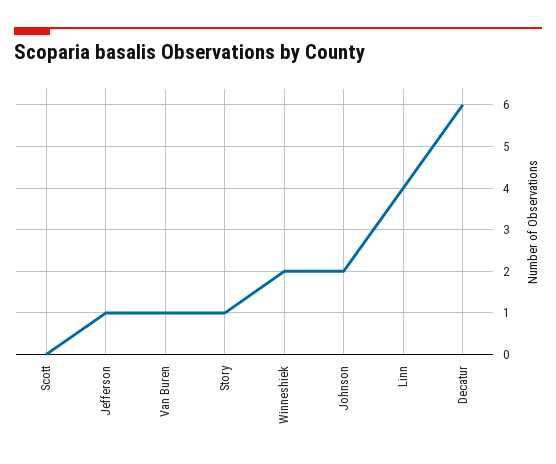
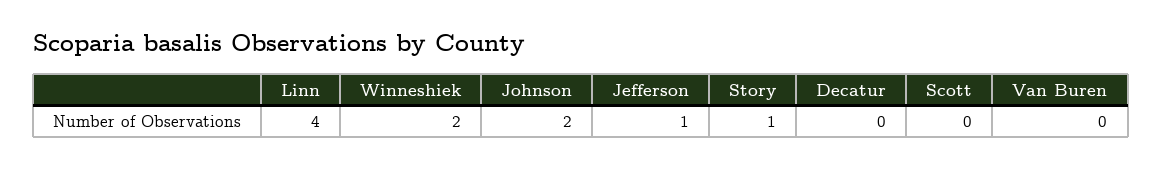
  {
    "Scott": 0,
    "Jefferson": 1,
-   "Van Buren": 1,
+   "Van Buren": 0,
    "Story": 1,
    "Winneshiek": 2,
    "Johnson": 2,
    "Linn": 4,
-   "Decatur": 6
+   "Decatur": 0
  }

